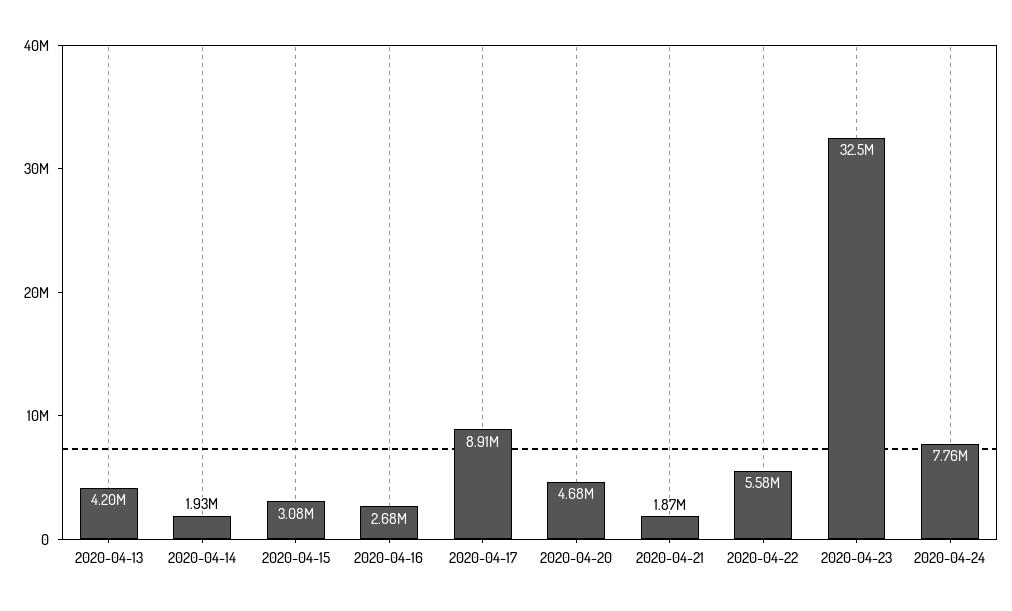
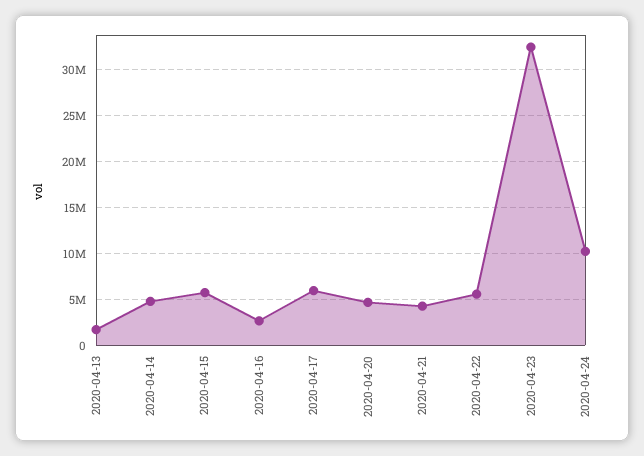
  {
-   "2020-04-13": 4200000,
+   "2020-04-13": 2000000,
-   "2020-04-14": 1930000,
+   "2020-04-14": 5000000,
-   "2020-04-15": 3080000,
+   "2020-04-15": 6000000,
    "2020-04-16": 2680000,
-   "2020-04-17": 8910000,
+   "2020-04-17": 6000000,
    "2020-04-20": 4680000,
-   "2020-04-21": 1870000,
+   "2020-04-21": 4000000,
    "2020-04-22": 5580000,
    "2020-04-23": 32500000,
-   "2020-04-24": 7760000
+   "2020-04-24": 10000000
  }

